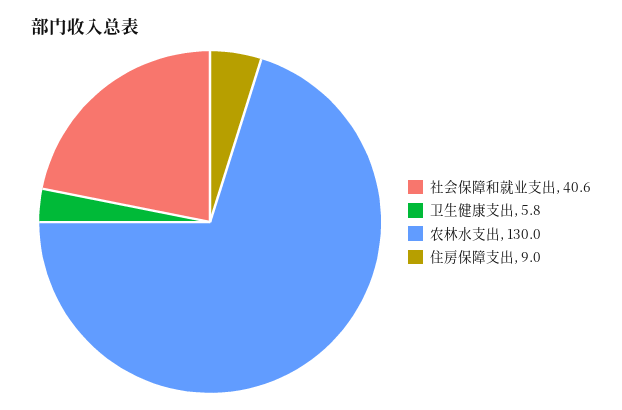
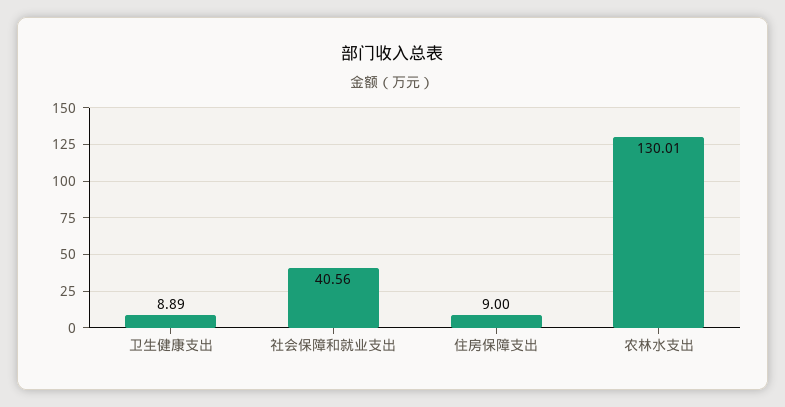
  {
    "社会保障和就业支出": 40.56,
-   "卫生健康支出": 5.8,
+   "卫生健康支出": 8.89,
    "农林水支出": 130.01,
    "住房保障支出": 9
  }

